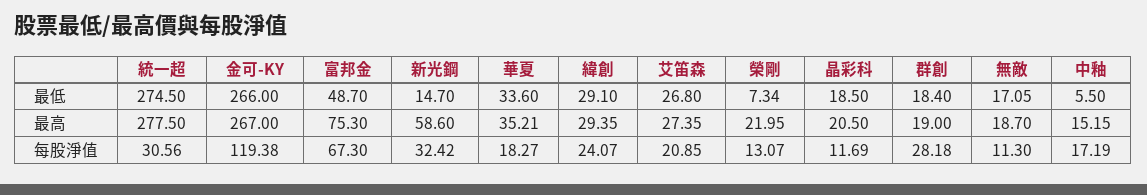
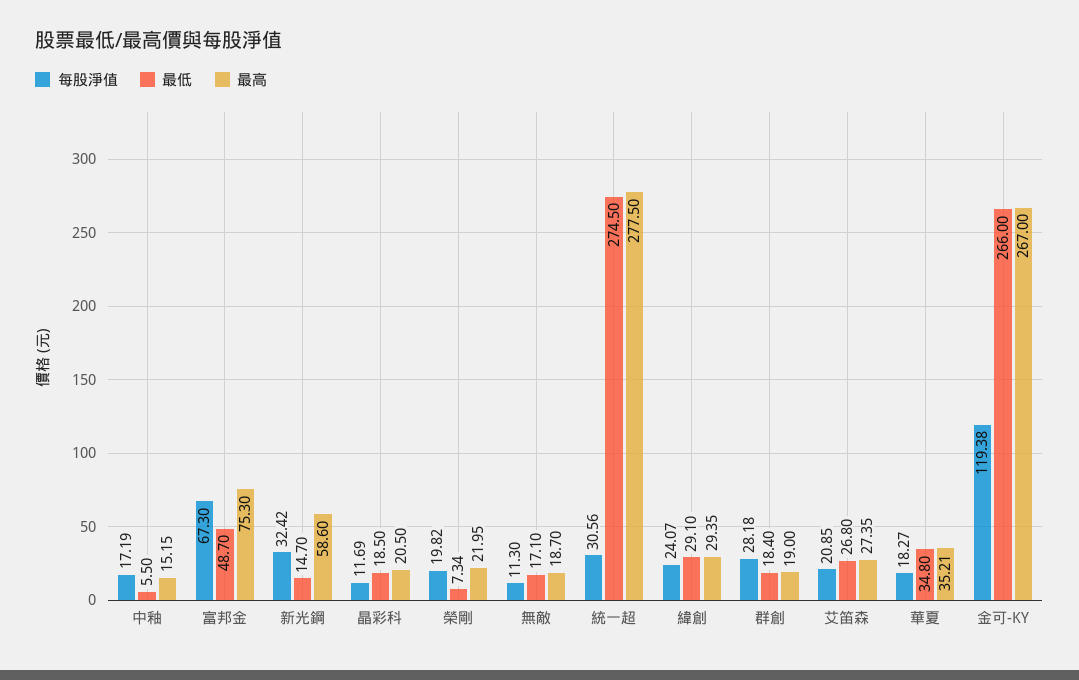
  {
    "最低": {
      "統一超": 274.5,
      "金可-KY": 266,
      "富邦金": 48.7,
      "新光鋼": 14.7,
-     "華夏": 33.6,
+     "華夏": 34.8,
      "緯創": 29.1,
      "艾笛森": 26.8,
      "榮剛": 7.34,
      "晶彩科": 18.5,
      "群創": 18.4,
-     "無敵": 17.05,
+     "無敵": 17.1,
      "中釉": 5.5
    },
    "最高": {
      "統一超": 277.5,
      "金可-KY": 267,
      "富邦金": 75.3,
      "新光鋼": 58.6,
      "華夏": 35.21,
      "緯創": 29.35,
      "艾笛森": 27.35,
      "榮剛": 21.95,
      "晶彩科": 20.5,
      "群創": 19,
      "無敵": 18.7,
      "中釉": 15.15
    },
    "每股淨值": {
      "統一超": 30.56,
      "金可-KY": 119.38,
      "富邦金": 67.3,
      "新光鋼": 32.42,
      "華夏": 18.27,
      "緯創": 24.07,
      "艾笛森": 20.85,
-     "榮剛": 13.07,
+     "榮剛": 19.82,
      "晶彩科": 11.69,
      "群創": 28.18,
      "無敵": 11.3,
      "中釉": 17.19
    }
  }

